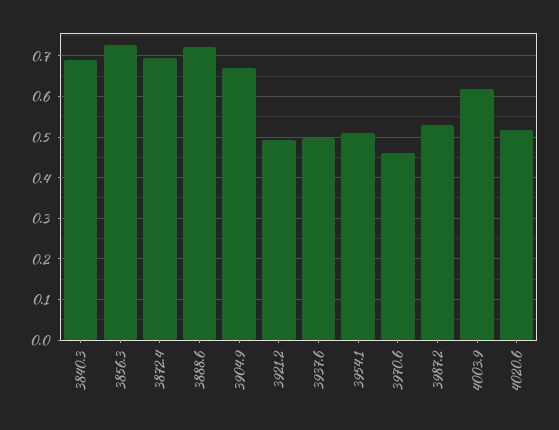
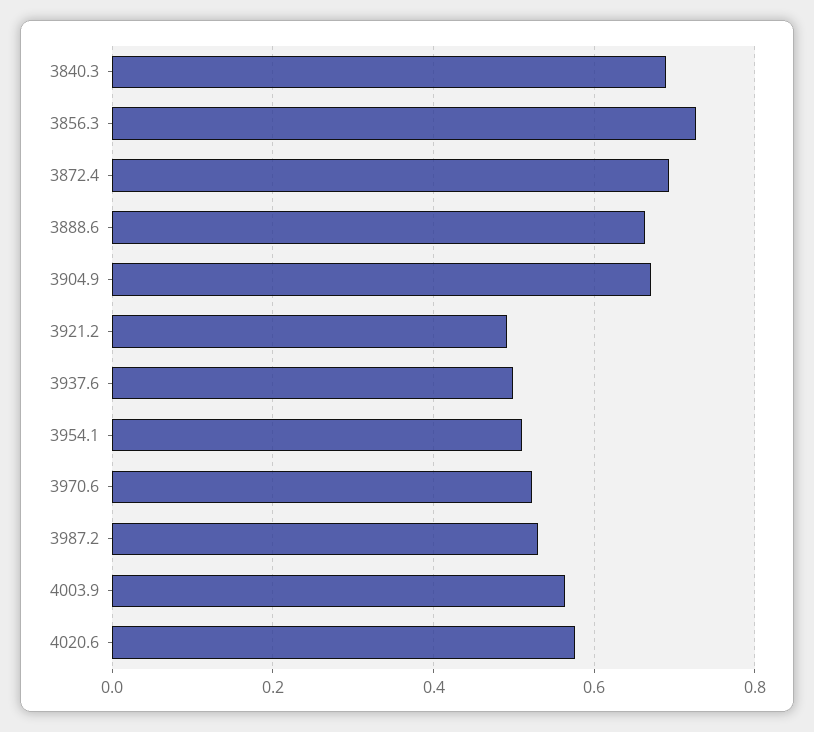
  {
    "3840.3": 0.68,
    "3856.3": 0.72,
    "3872.4": 0.7,
-   "3888.6": 0.72,
+   "3888.6": 0.66,
    "3904.9": 0.68,
    "3921.2": 0.5,
    "3937.6": 0.5,
    "3954.1": 0.52,
-   "3970.6": 0.46,
+   "3970.6": 0.52,
    "3987.2": 0.52,
-   "4003.9": 0.62,
+   "4003.9": 0.56,
-   "4020.6": 0.52
+   "4020.6": 0.58
  }

